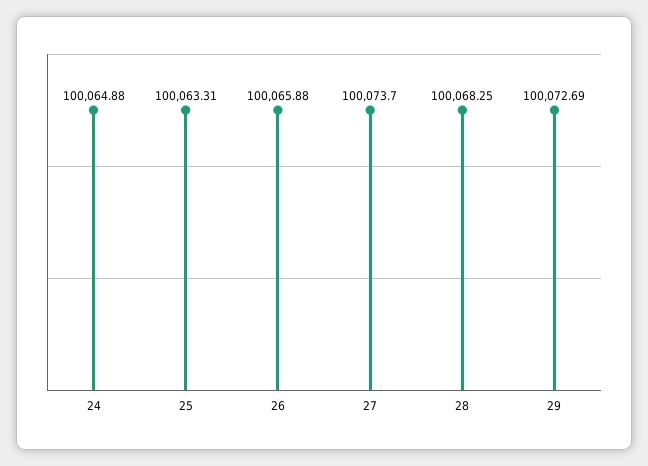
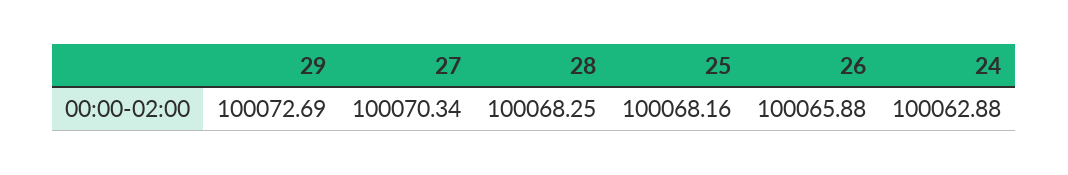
  {
-   "24": 100064.88,
+   "24": 100062.88,
-   "25": 100063.31,
+   "25": 100068.16,
    "26": 100065.88,
-   "27": 100073.7,
+   "27": 100070.34,
    "28": 100068.25,
    "29": 100072.69
  }

